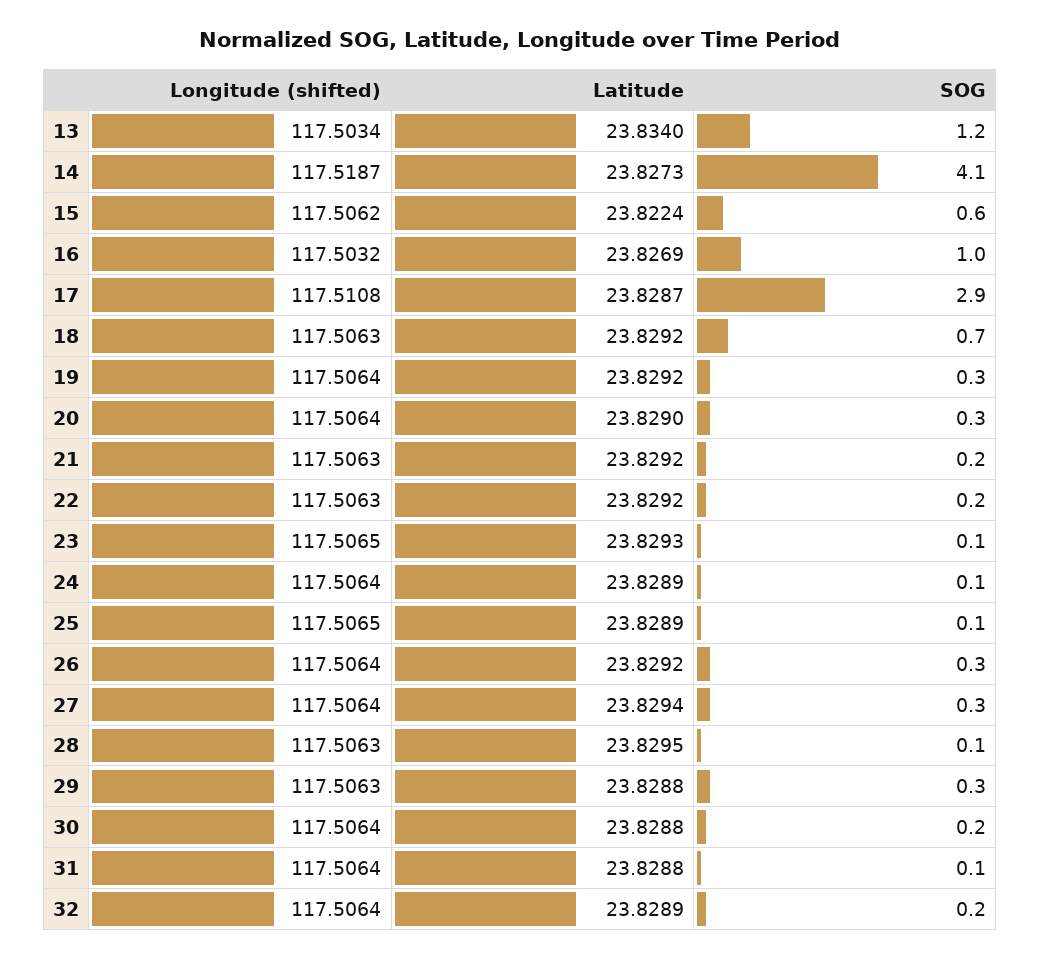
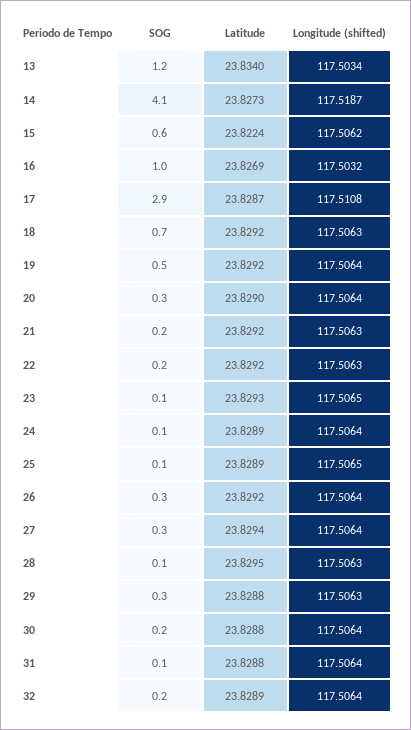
  {
    "Longitude (shifted)": {
      "13": 117.5034,
      "14": 117.5187,
      "15": 117.5062,
      "16": 117.5032,
      "17": 117.5108,
      "18": 117.5063,
      "19": 117.5064,
      "20": 117.5064,
      "21": 117.5063,
      "22": 117.5063,
      "23": 117.5065,
      "24": 117.5064,
      "25": 117.5065,
      "26": 117.5064,
      "27": 117.5064,
      "28": 117.5063,
      "29": 117.5063,
      "30": 117.5064,
      "31": 117.5064,
      "32": 117.5064
    },
    "Latitude": {
      "13": 23.834,
      "14": 23.8273,
      "15": 23.8224,
      "16": 23.8269,
      "17": 23.8287,
      "18": 23.8292,
      "19": 23.8292,
      "20": 23.829,
      "21": 23.8292,
      "22": 23.8292,
      "23": 23.8293,
      "24": 23.8289,
      "25": 23.8289,
      "26": 23.8292,
      "27": 23.8294,
      "28": 23.8295,
      "29": 23.8288,
      "30": 23.8288,
      "31": 23.8288,
      "32": 23.8289
    },
    "SOG": {
      "13": 1.2,
      "14": 4.1,
      "15": 0.6,
      "16": 1,
      "17": 2.9,
      "18": 0.7,
-     "19": 0.3,
+     "19": 0.5,
      "20": 0.3,
      "21": 0.2,
      "22": 0.2,
      "23": 0.1,
      "24": 0.1,
      "25": 0.1,
      "26": 0.3,
      "27": 0.3,
      "28": 0.1,
      "29": 0.3,
      "30": 0.2,
      "31": 0.1,
      "32": 0.2
    }
  }

